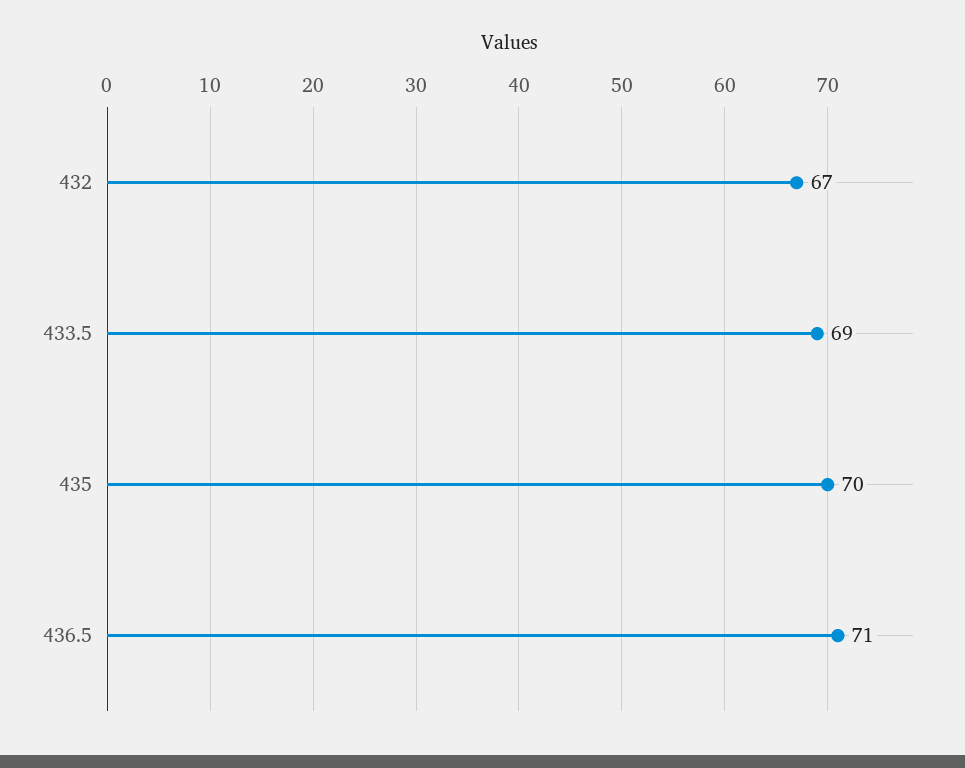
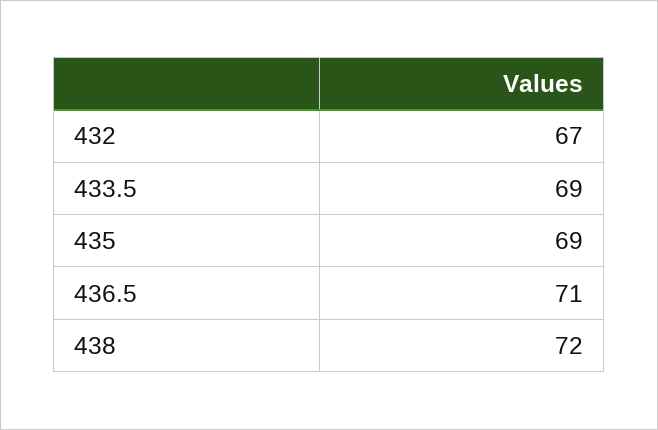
  {
    "432": 67,
    "433.5": 69,
-   "435": 70,
+   "435": 69,
-   "436.5": 71
+   "436.5": 71,
+   "438": 72
  }

